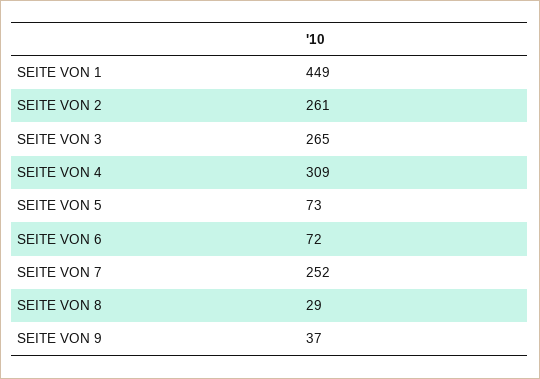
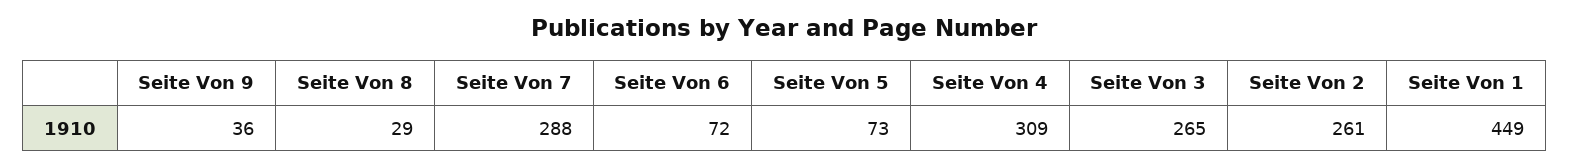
  {
    "SEITE VON 1": 449,
    "SEITE VON 2": 261,
    "SEITE VON 3": 265,
    "SEITE VON 4": 309,
    "SEITE VON 5": 73,
    "SEITE VON 6": 72,
-   "SEITE VON 7": 252,
+   "SEITE VON 7": 288,
    "SEITE VON 8": 29,
-   "SEITE VON 9": 37
+   "SEITE VON 9": 36
  }

